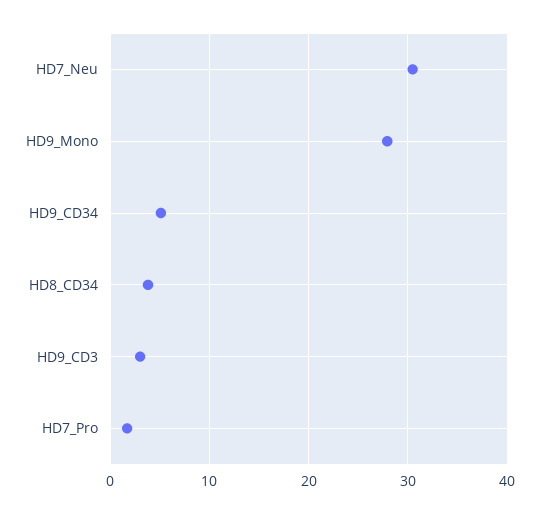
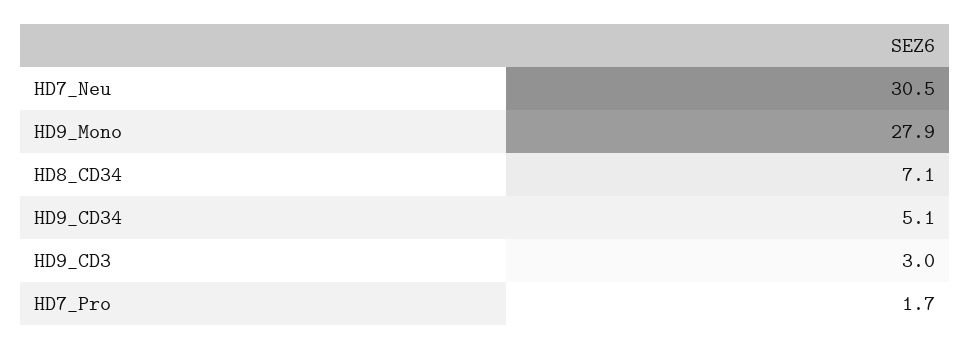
  {
    "HD7_Neu": 30.5,
    "HD9_Mono": 27.9,
    "HD9_CD34": 5.1,
-   "HD8_CD34": 4,
+   "HD8_CD34": 7.1,
    "HD9_CD3": 3,
    "HD7_Pro": 1.7
  }

